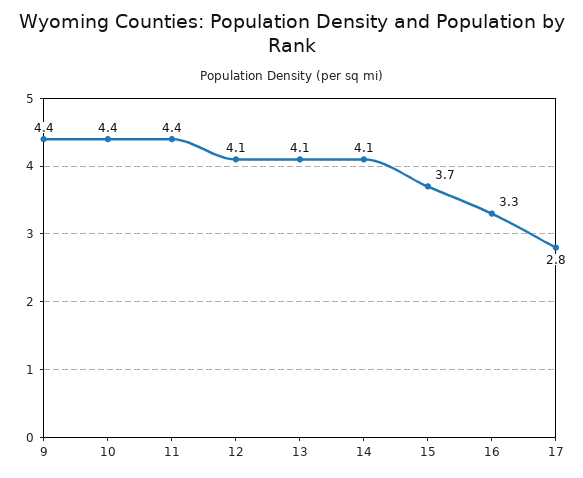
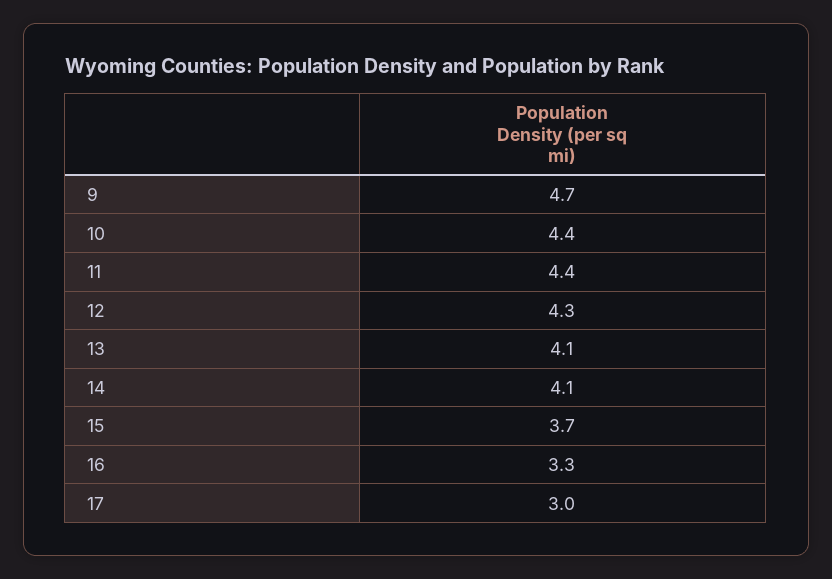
  {
-   "9": 4.4,
+   "9": 4.7,
    "10": 4.4,
    "11": 4.4,
-   "12": 4.1,
+   "12": 4.3,
    "13": 4.1,
    "14": 4.1,
    "15": 3.7,
    "16": 3.3,
-   "17": 2.8
+   "17": 3
  }

